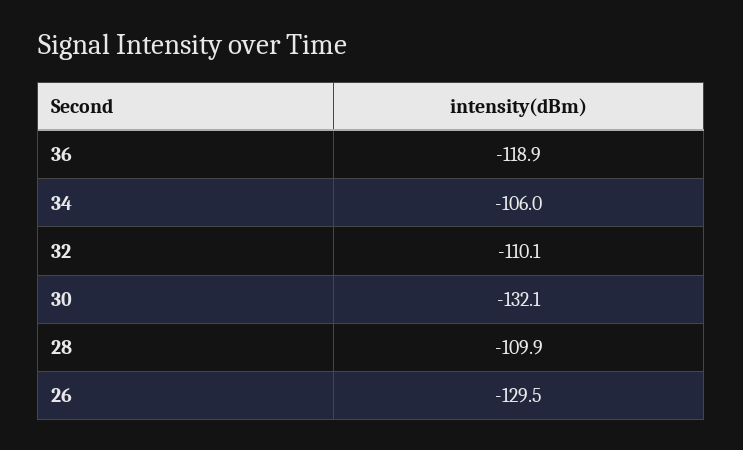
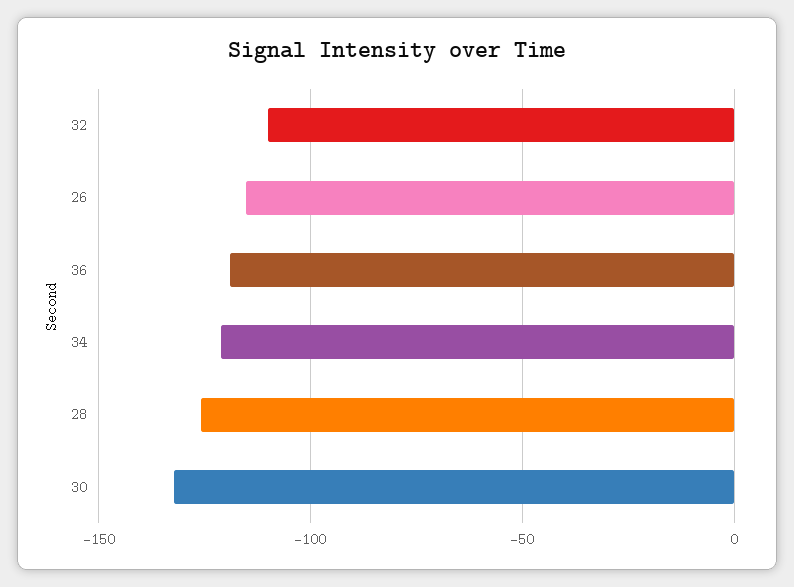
  {
    "36": -118.9,
-   "34": -106,
+   "34": -120,
    "32": -110.1,
    "30": -132.1,
-   "28": -109.9,
+   "28": -125,
-   "26": -129.5
+   "26": -115
  }

